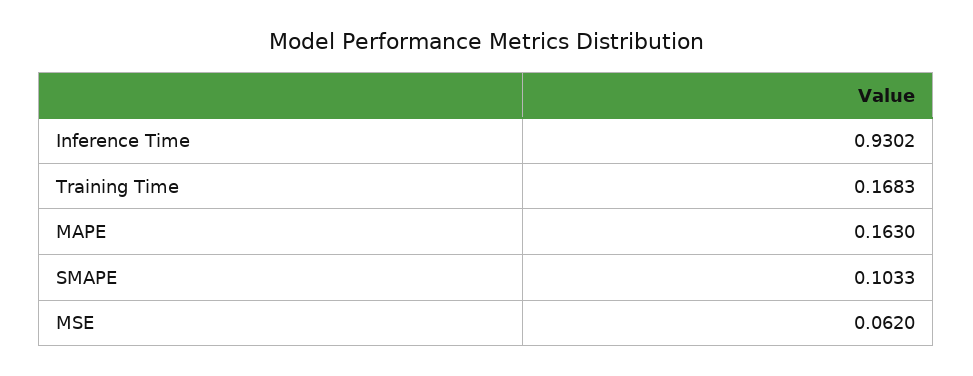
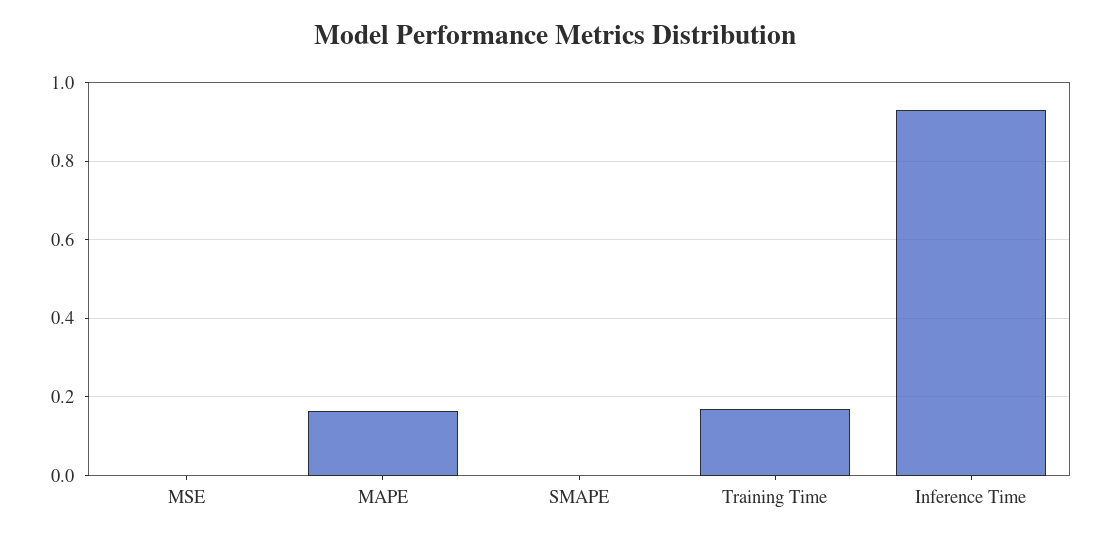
  {
    "Inference Time": 0.9302,
    "Training Time": 0.1683,
    "MAPE": 0.163,
-   "SMAPE": 0.1033,
+   "SMAPE": 0,
-   "MSE": 0.062
+   "MSE": 0
  }

